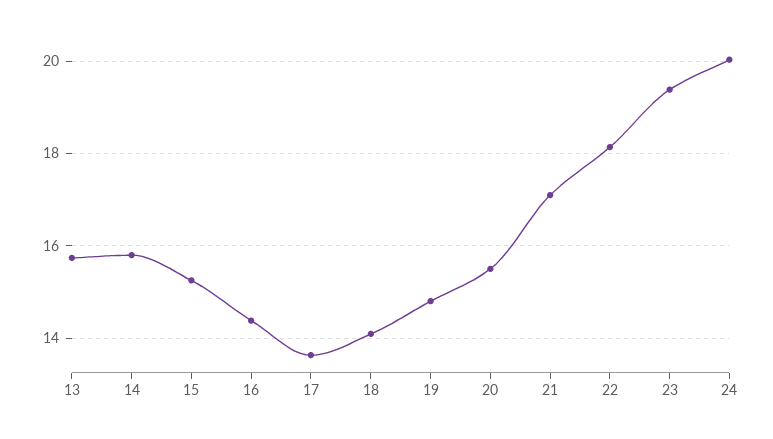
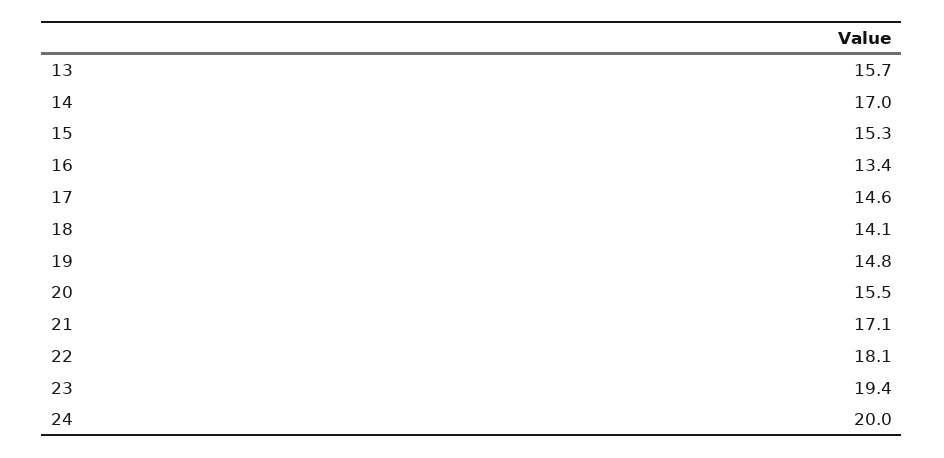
  {
    "13": 15.7,
-   "14": 15.8,
+   "14": 17,
    "15": 15.3,
-   "16": 14.4,
+   "16": 13.4,
-   "17": 13.6,
+   "17": 14.6,
    "18": 14.1,
    "19": 14.8,
    "20": 15.5,
    "21": 17.1,
    "22": 18.1,
    "23": 19.4,
    "24": 20
  }

